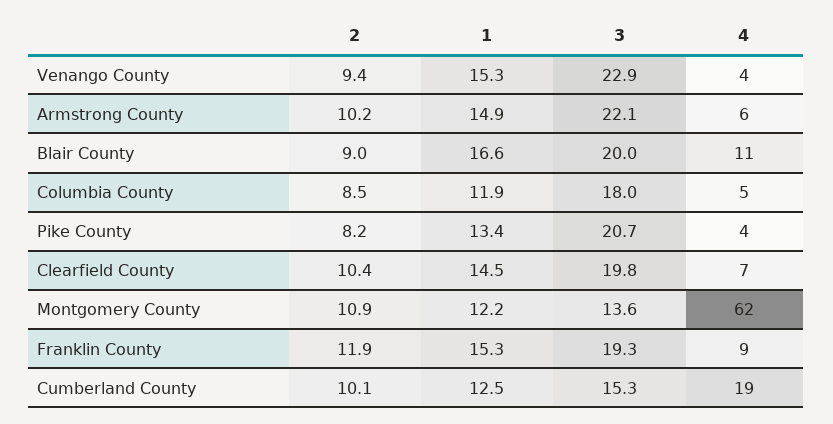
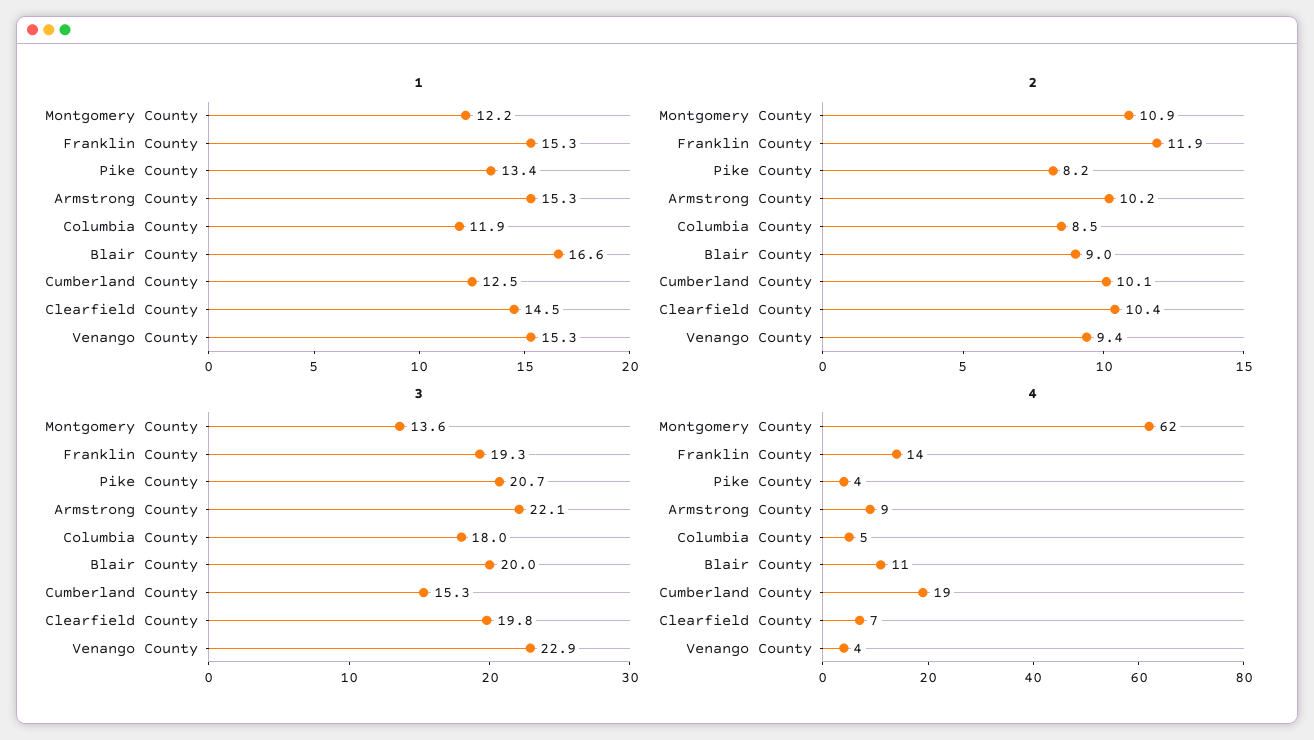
  {
    "2": {
      "Venango County": 9.4,
      "Armstrong County": 10.2,
      "Blair County": 9,
      "Columbia County": 8.5,
      "Pike County": 8.2,
      "Clearfield County": 10.4,
      "Montgomery County": 10.9,
      "Franklin County": 11.9,
      "Cumberland County": 10.1
    },
    "1": {
      "Venango County": 15.3,
-     "Armstrong County": 14.9,
+     "Armstrong County": 15.3,
      "Blair County": 16.6,
      "Columbia County": 11.9,
      "Pike County": 13.4,
      "Clearfield County": 14.5,
      "Montgomery County": 12.2,
      "Franklin County": 15.3,
      "Cumberland County": 12.5
    },
    "3": {
      "Venango County": 22.9,
      "Armstrong County": 22.1,
      "Blair County": 20,
      "Columbia County": 18,
      "Pike County": 20.7,
      "Clearfield County": 19.8,
      "Montgomery County": 13.6,
      "Franklin County": 19.3,
      "Cumberland County": 15.3
    },
    "4": {
      "Venango County": 4,
-     "Armstrong County": 6,
+     "Armstrong County": 9,
      "Blair County": 11,
      "Columbia County": 5,
      "Pike County": 4,
      "Clearfield County": 7,
      "Montgomery County": 62,
-     "Franklin County": 9,
+     "Franklin County": 14,
      "Cumberland County": 19
    }
  }

